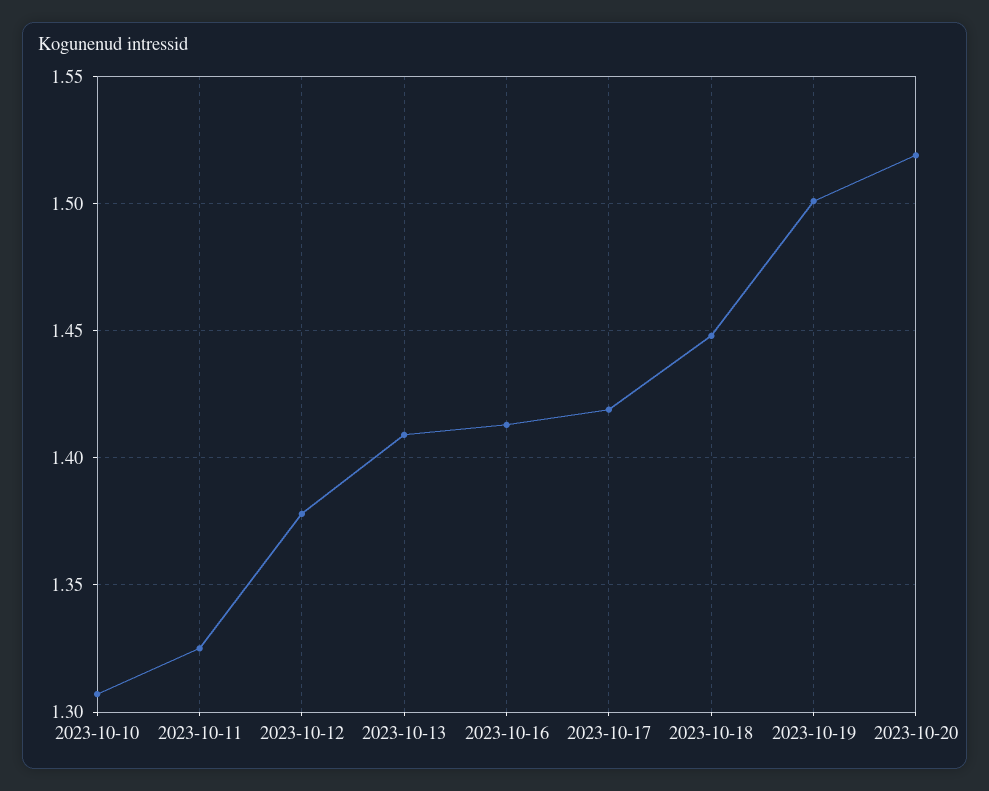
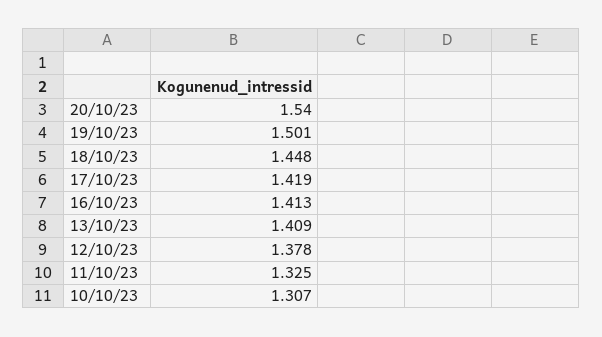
  {
    "2023-10-10": 1.307,
    "2023-10-11": 1.325,
    "2023-10-12": 1.378,
    "2023-10-13": 1.409,
    "2023-10-16": 1.413,
    "2023-10-17": 1.419,
    "2023-10-18": 1.448,
    "2023-10-19": 1.501,
-   "2023-10-20": 1.52
+   "2023-10-20": 1.54
  }

